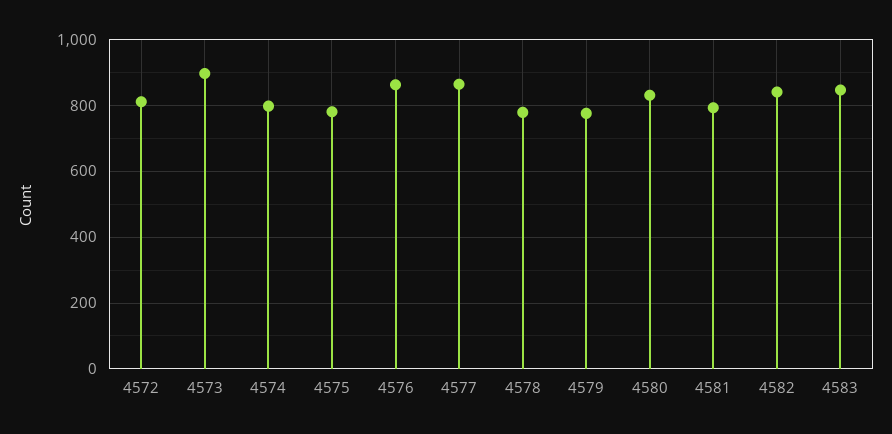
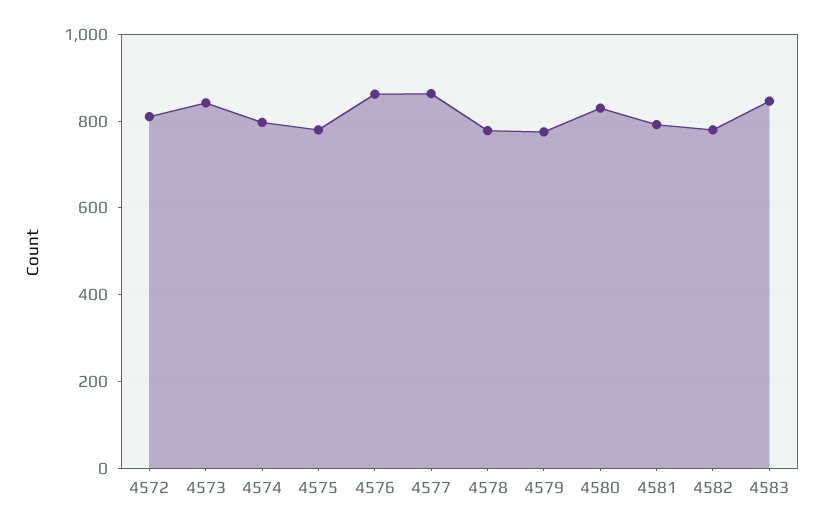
  {
    "4572": 820,
-   "4573": 900,
+   "4573": 840,
    "4574": 800,
    "4575": 780,
    "4576": 860,
    "4577": 860,
    "4578": 780,
    "4579": 780,
    "4580": 840,
    "4581": 800,
-   "4582": 840,
+   "4582": 780,
    "4583": 840
  }

